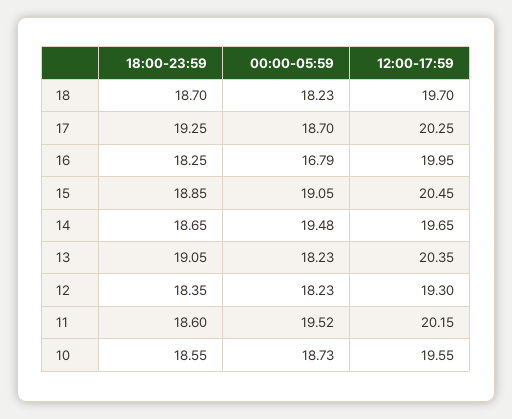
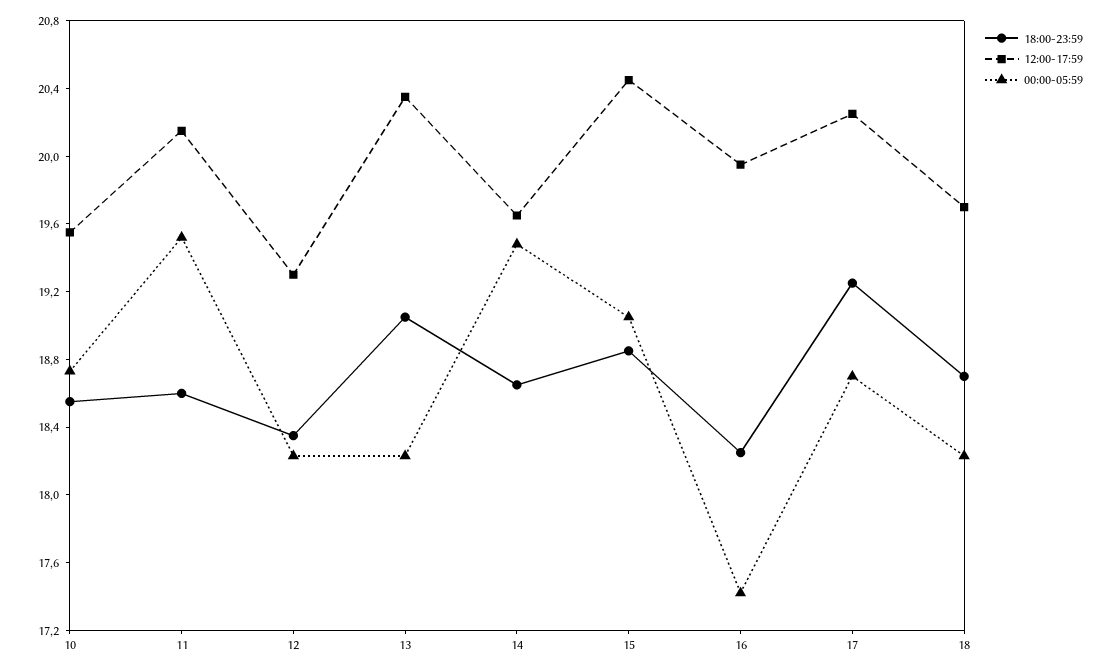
  {
    "18:00-23:59": {
      "18": 18.7,
      "17": 19.25,
      "16": 18.25,
      "15": 18.85,
      "14": 18.65,
      "13": 19.05,
      "12": 18.35,
      "11": 18.6,
      "10": 18.55
    },
    "00:00-05:59": {
      "18": 18.23,
      "17": 18.7,
-     "16": 16.79,
+     "16": 17.4,
      "15": 19.05,
      "14": 19.48,
      "13": 18.23,
      "12": 18.23,
      "11": 19.52,
      "10": 18.73
    },
    "12:00-17:59": {
      "18": 19.7,
      "17": 20.25,
      "16": 19.95,
      "15": 20.45,
      "14": 19.65,
      "13": 20.35,
      "12": 19.3,
      "11": 20.15,
      "10": 19.55
    }
  }

